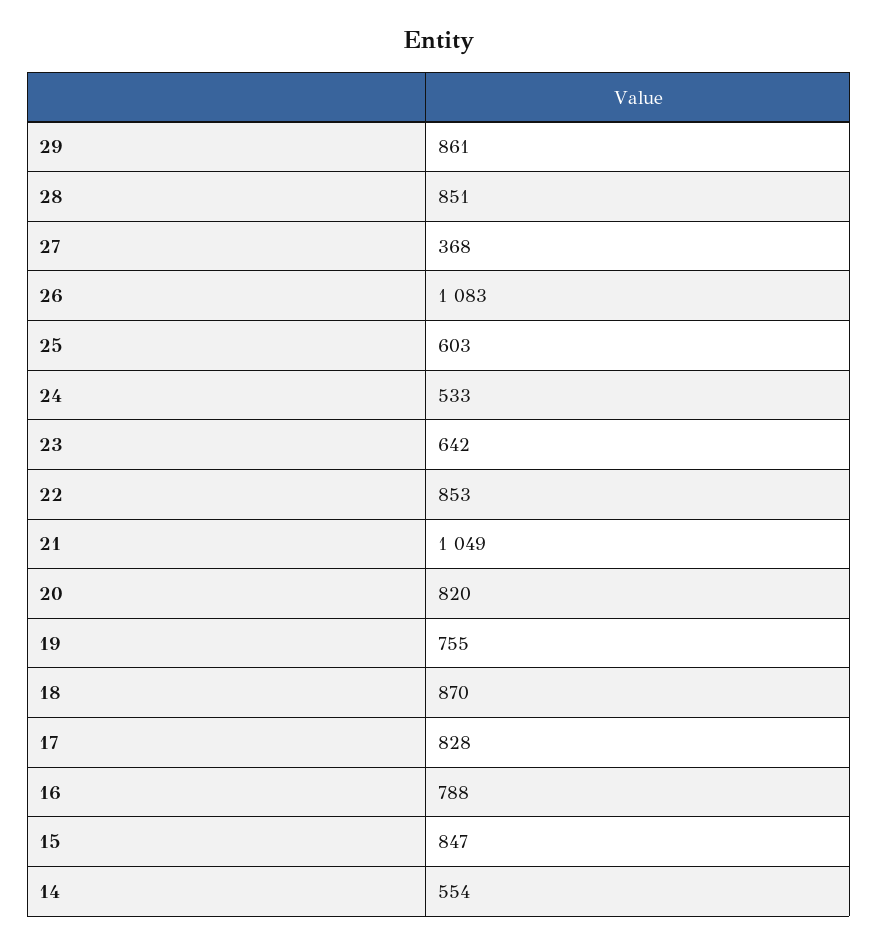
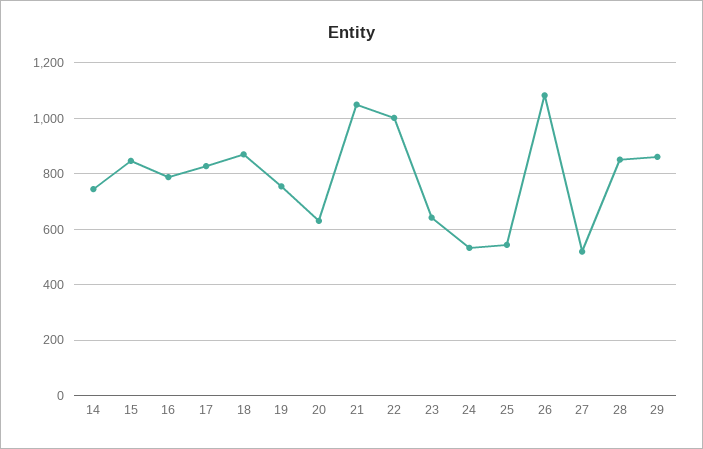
  {
    "29": 861,
    "28": 851,
-   "27": 368,
+   "27": 525,
    "26": 1083,
-   "25": 603,
+   "25": 550,
    "24": 533,
    "23": 642,
-   "22": 853,
+   "22": 1000,
    "21": 1049,
-   "20": 820,
+   "20": 625,
    "19": 755,
    "18": 870,
    "17": 828,
    "16": 788,
    "15": 847,
-   "14": 554
+   "14": 750
  }

